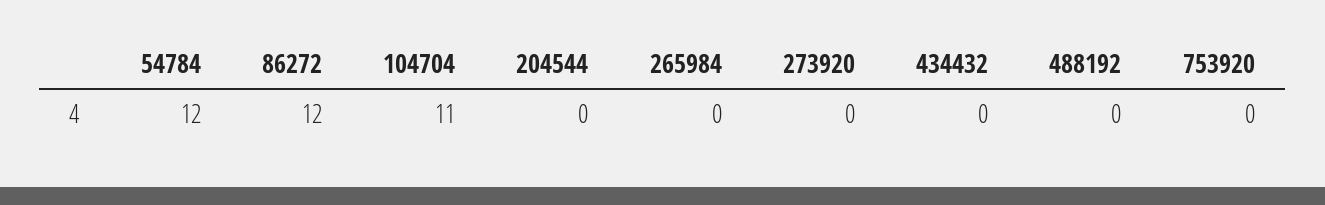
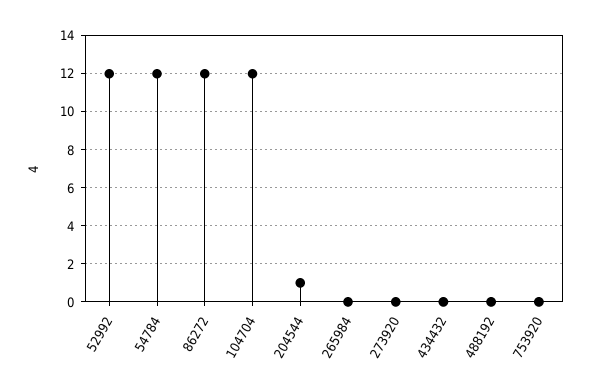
  {
    "54784": 12,
    "86272": 12,
-   "104704": 11,
+   "104704": 12,
-   "204544": 0,
+   "204544": 1,
    "265984": 0,
    "273920": 0,
    "434432": 0,
    "488192": 0,
-   "753920": 0
+   "753920": 0,
+   "52992": 12
  }

